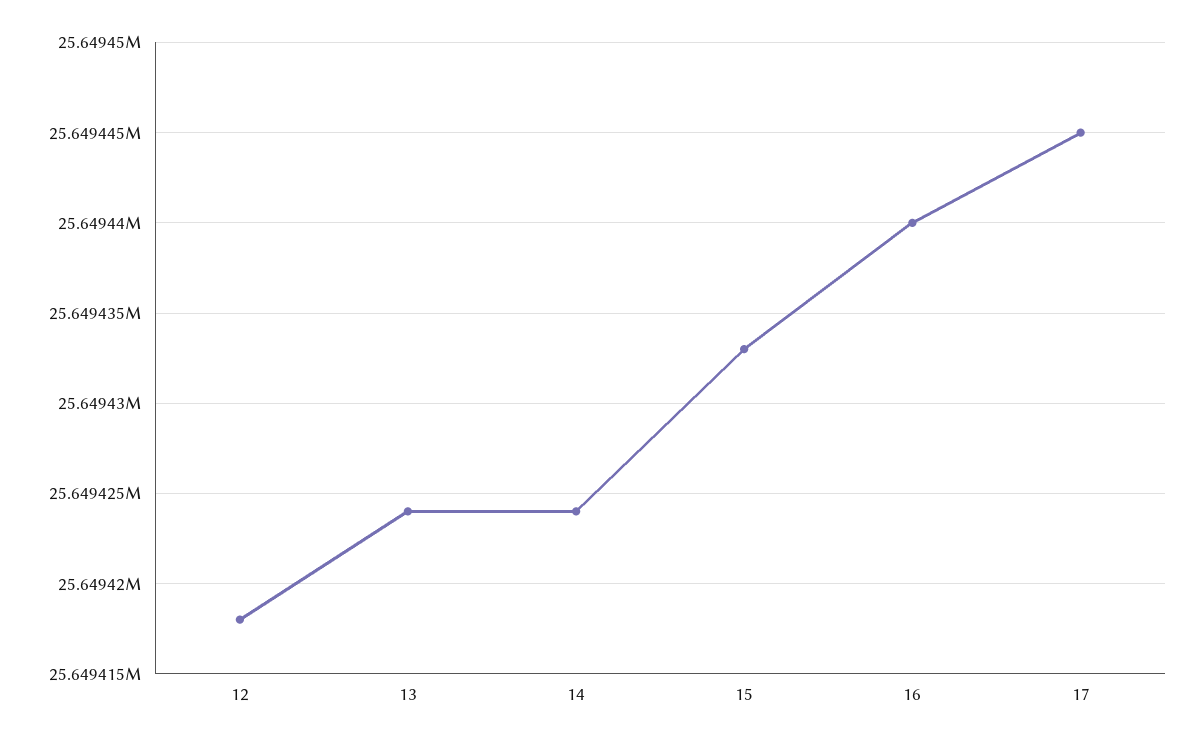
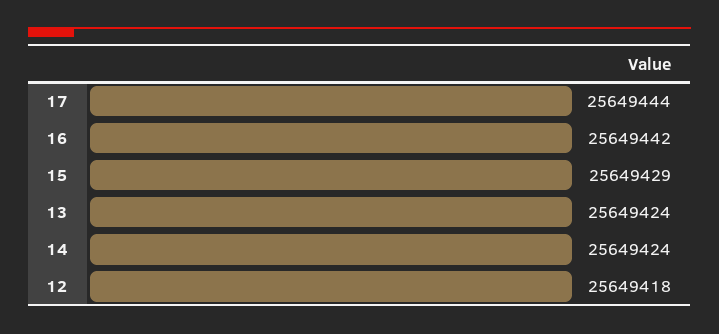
  {
    "12": 25649418,
    "13": 25649424,
    "14": 25649424,
-   "15": 25649433,
+   "15": 25649429,
-   "16": 25649440,
+   "16": 25649442,
-   "17": 25649445
+   "17": 25649444
  }

